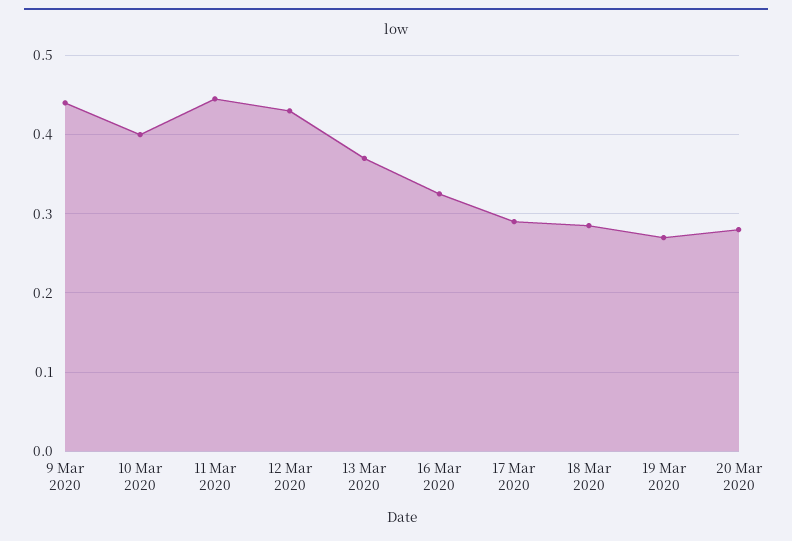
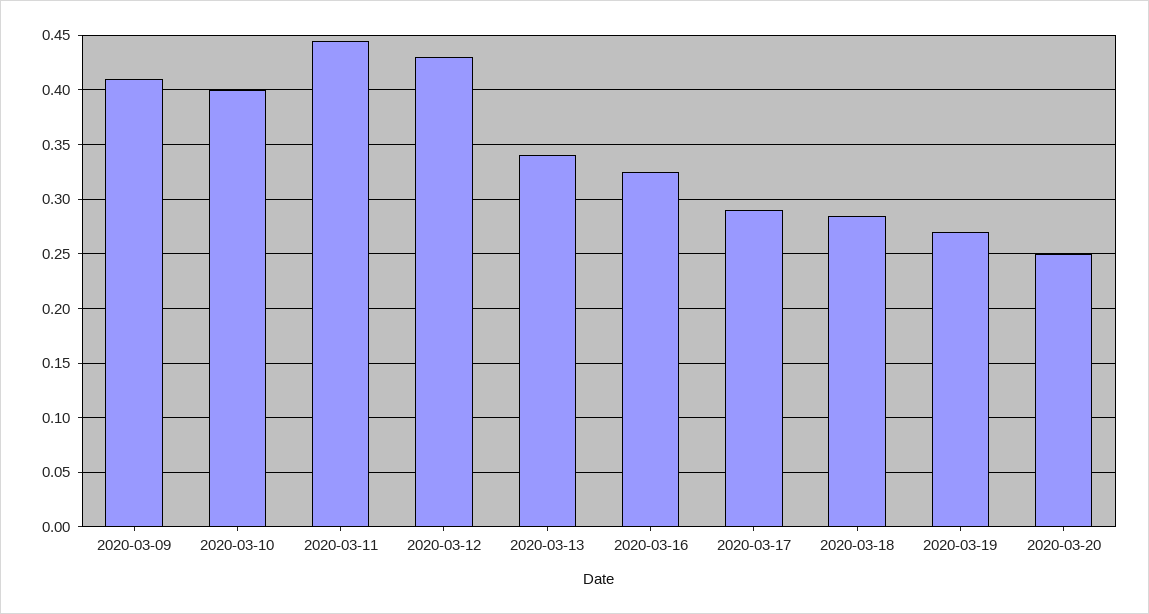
  {
-   "9 Mar 2020": 0.44,
+   "9 Mar 2020": 0.41,
    "10 Mar 2020": 0.4,
    "11 Mar 2020": 0.45,
    "12 Mar 2020": 0.43,
-   "13 Mar 2020": 0.37,
+   "13 Mar 2020": 0.34,
    "16 Mar 2020": 0.33,
    "17 Mar 2020": 0.29,
    "18 Mar 2020": 0.29,
    "19 Mar 2020": 0.27,
-   "20 Mar 2020": 0.28
+   "20 Mar 2020": 0.25
  }

